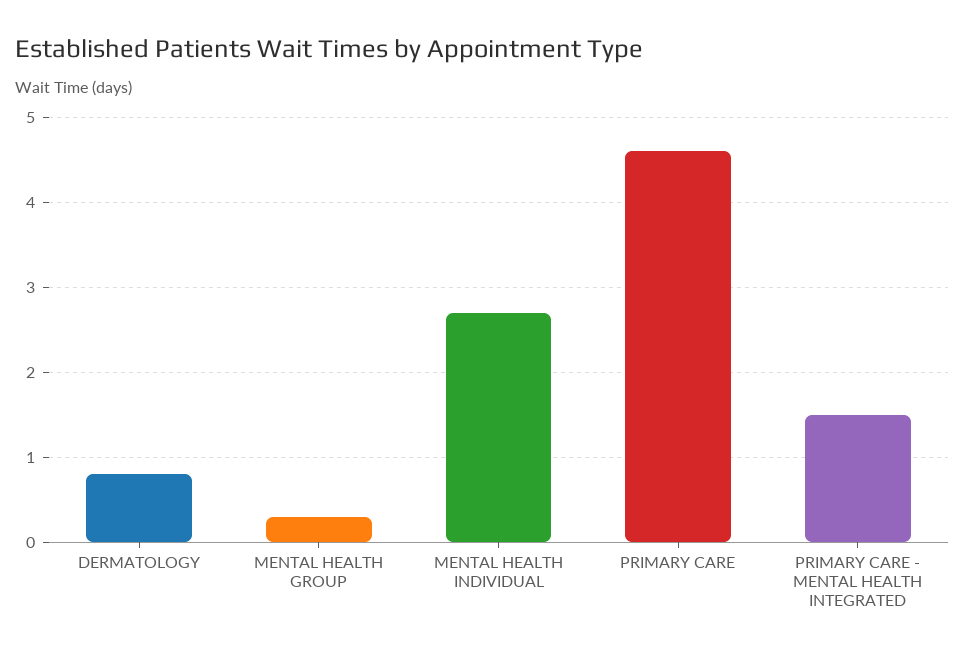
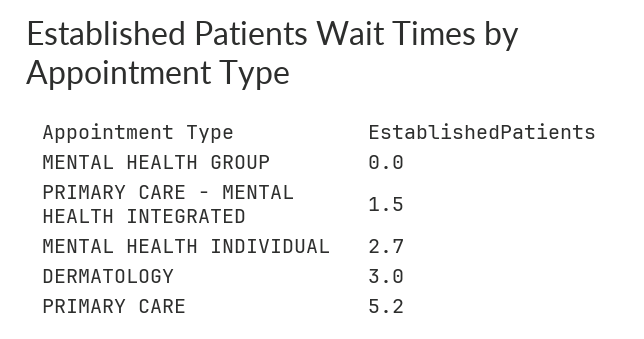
  {
-   "DERMATOLOGY": 0.8,
+   "DERMATOLOGY": 3,
-   "MENTAL HEALTH GROUP": 0.3,
+   "MENTAL HEALTH GROUP": 0,
    "MENTAL HEALTH INDIVIDUAL": 2.7,
-   "PRIMARY CARE": 4.6,
+   "PRIMARY CARE": 5.2,
    "PRIMARY CARE - MENTAL HEALTH INTEGRATED": 1.5
  }

